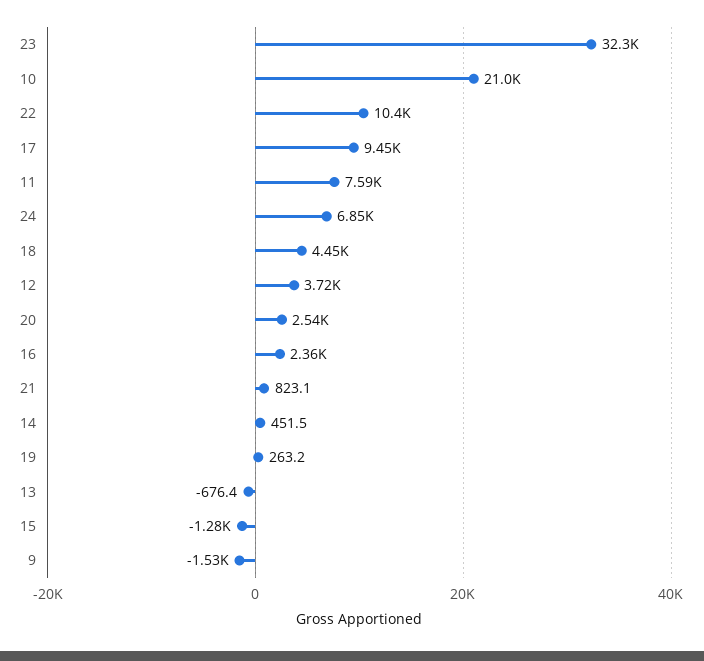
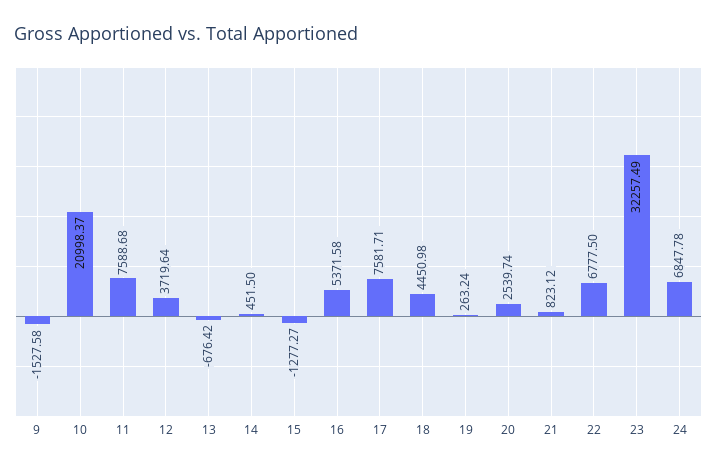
  {
    "23": 32257.49,
    "10": 20998.37,
-   "22": 10400,
+   "22": 6777.5,
-   "17": 9450,
+   "17": 7581.71,
    "11": 7588.68,
    "24": 6847.78,
    "18": 4450.98,
    "12": 3719.64,
    "20": 2539.74,
-   "16": 2360,
+   "16": 5371.58,
    "21": 823.12,
    "14": 451.5,
    "19": 263.24,
    "13": -676.42,
    "15": -1277.27,
    "9": -1527.58
  }

